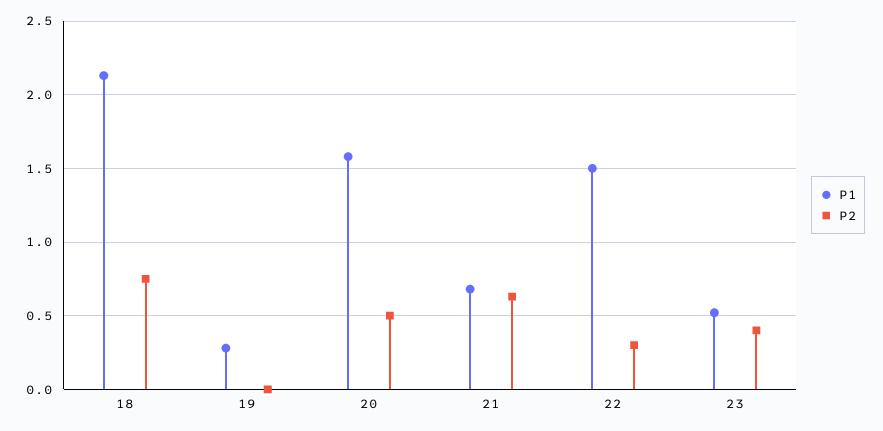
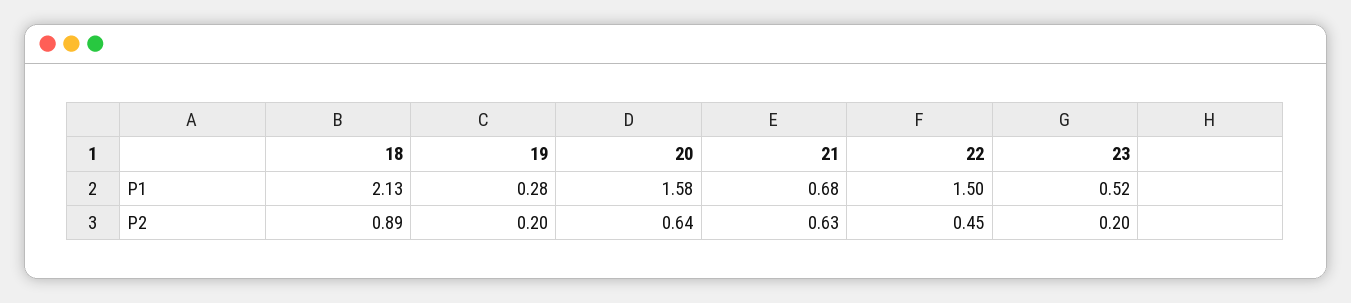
  {
    "P1": {
      "18": 2.13,
      "19": 0.28,
      "20": 1.58,
      "21": 0.68,
      "22": 1.5,
      "23": 0.52
    },
    "P2": {
-     "18": 0.75,
+     "18": 0.89,
-     "19": 0,
+     "19": 0.2,
-     "20": 0.5,
+     "20": 0.64,
      "21": 0.63,
-     "22": 0.3,
+     "22": 0.45,
-     "23": 0.4
+     "23": 0.2
    }
  }

